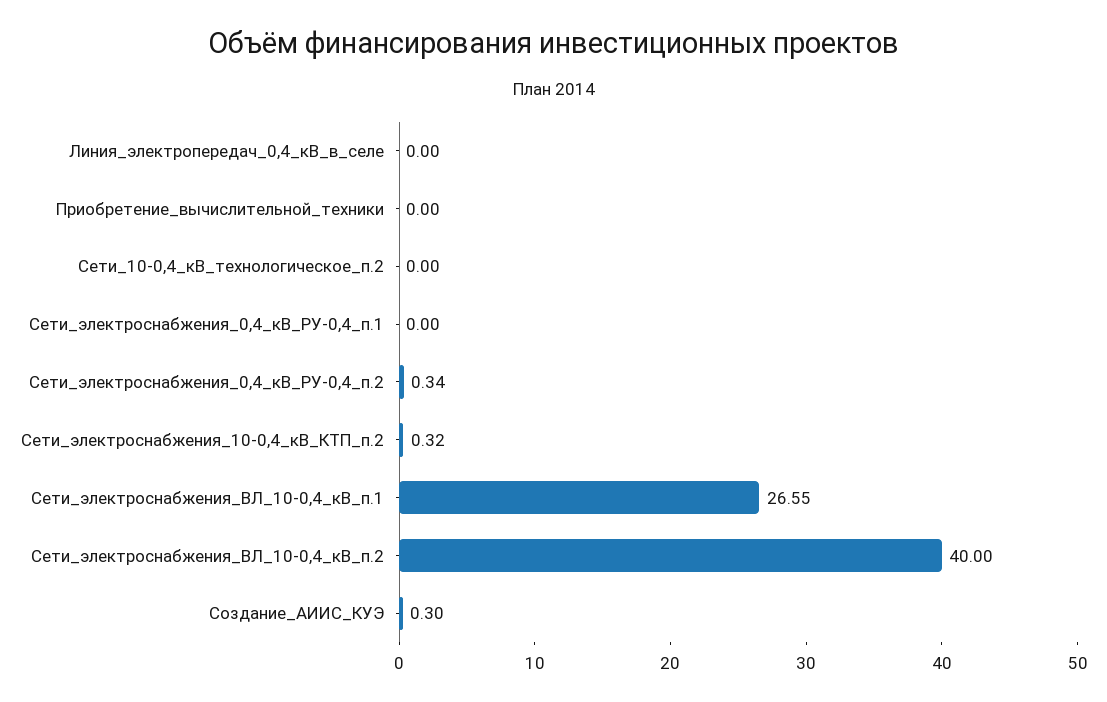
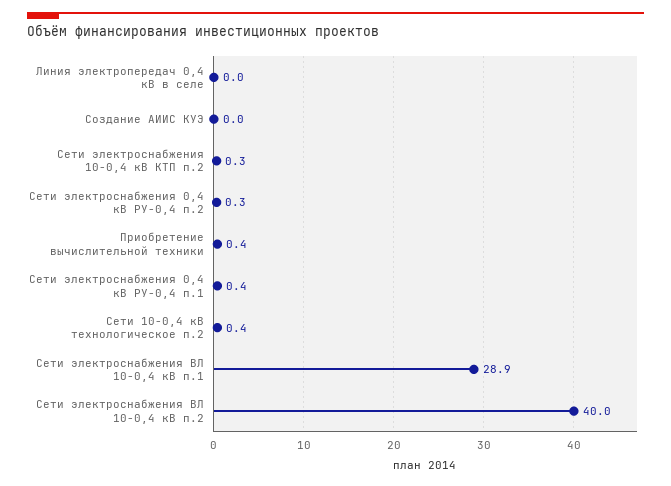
  {
    "Линия_электропередач_0,4_кВ_в_селе": 0,
-   "Приобретение_вычислительной_техники": 0,
+   "Приобретение_вычислительной_техники": 0.4,
-   "Сети_10-0,4_кВ_технологическое_п.2": 0,
+   "Сети_10-0,4_кВ_технологическое_п.2": 0.4,
-   "Сети_электроснабжения_0,4_кВ_РУ-0,4_п.1": 0,
+   "Сети_электроснабжения_0,4_кВ_РУ-0,4_п.1": 0.4,
    "Сети_электроснабжения_0,4_кВ_РУ-0,4_п.2": 0.34,
    "Сети_электроснабжения_10-0,4_кВ_КТП_п.2": 0.32,
-   "Сети_электроснабжения_ВЛ_10-0,4_кВ_п.1": 26.55,
+   "Сети_электроснабжения_ВЛ_10-0,4_кВ_п.1": 28.9,
    "Сети_электроснабжения_ВЛ_10-0,4_кВ_п.2": 40,
-   "Создание_АИИС_КУЭ": 0.3
+   "Создание_АИИС_КУЭ": 0
  }

